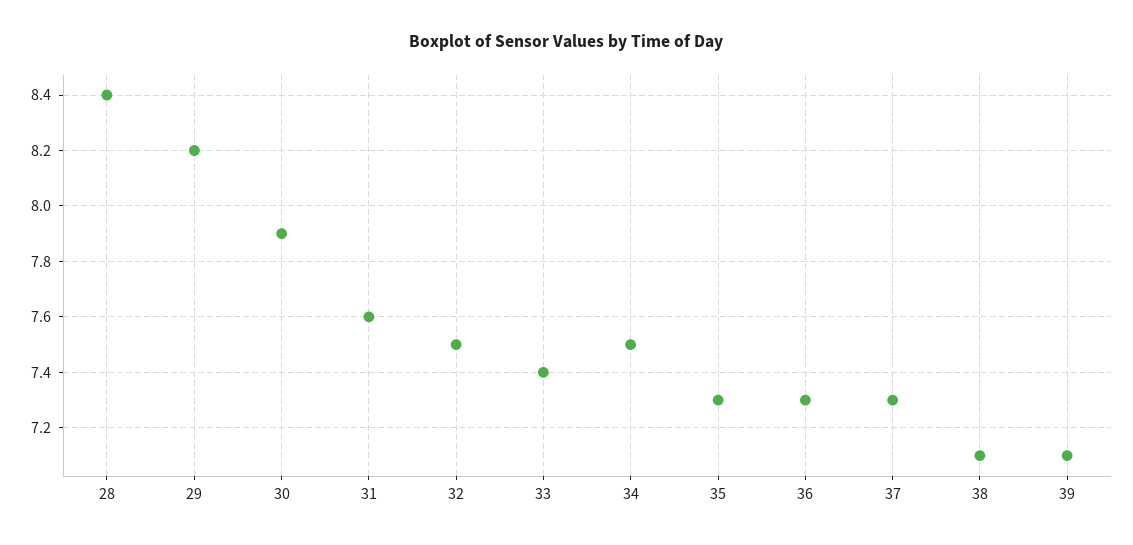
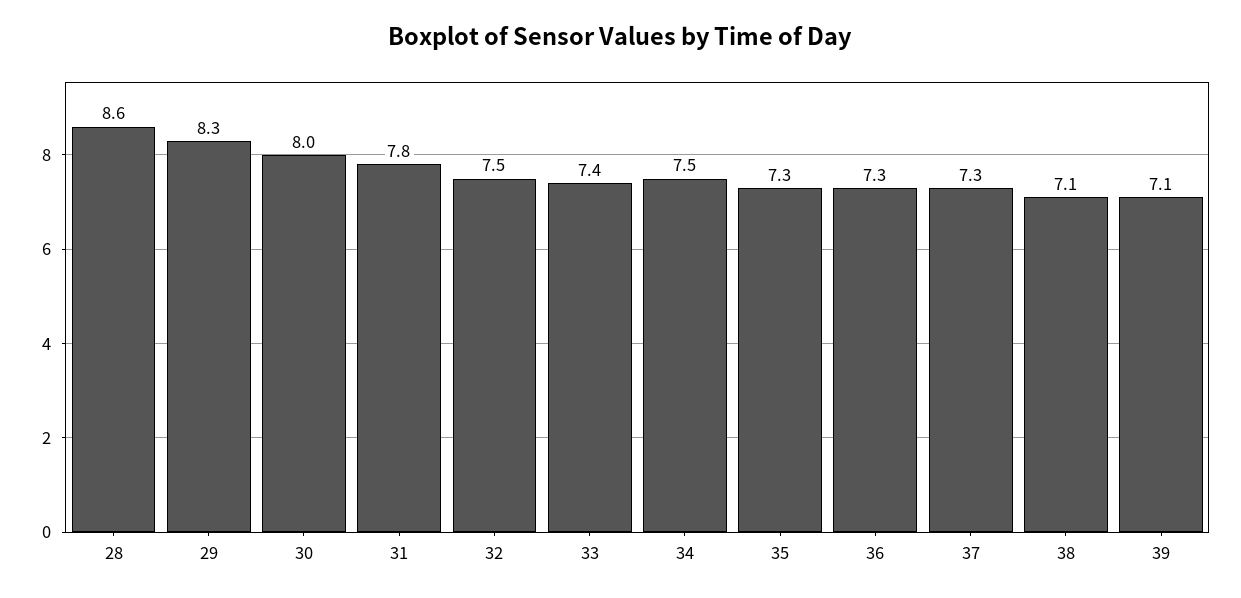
  {
-   "28": 8.4,
+   "28": 8.6,
-   "29": 8.2,
+   "29": 8.3,
-   "30": 7.9,
+   "30": 8,
-   "31": 7.6,
+   "31": 7.8,
    "32": 7.5,
    "33": 7.4,
    "34": 7.5,
    "35": 7.3,
    "36": 7.3,
    "37": 7.3,
    "38": 7.1,
    "39": 7.1
  }

